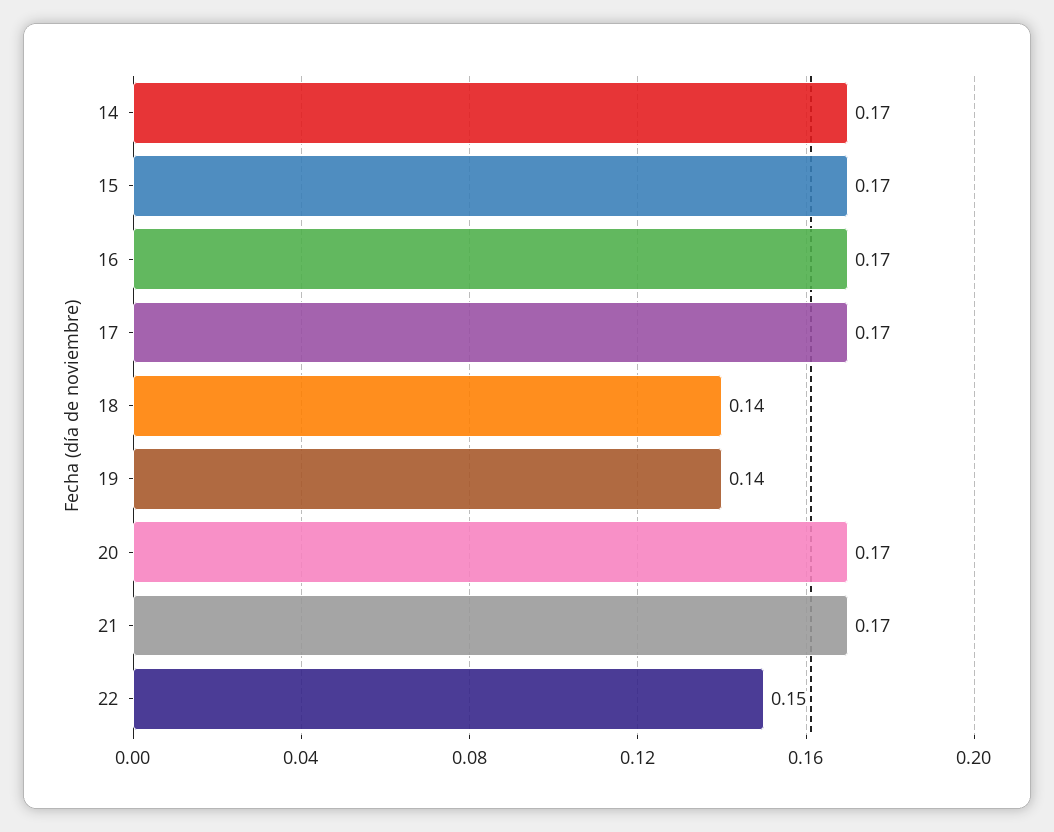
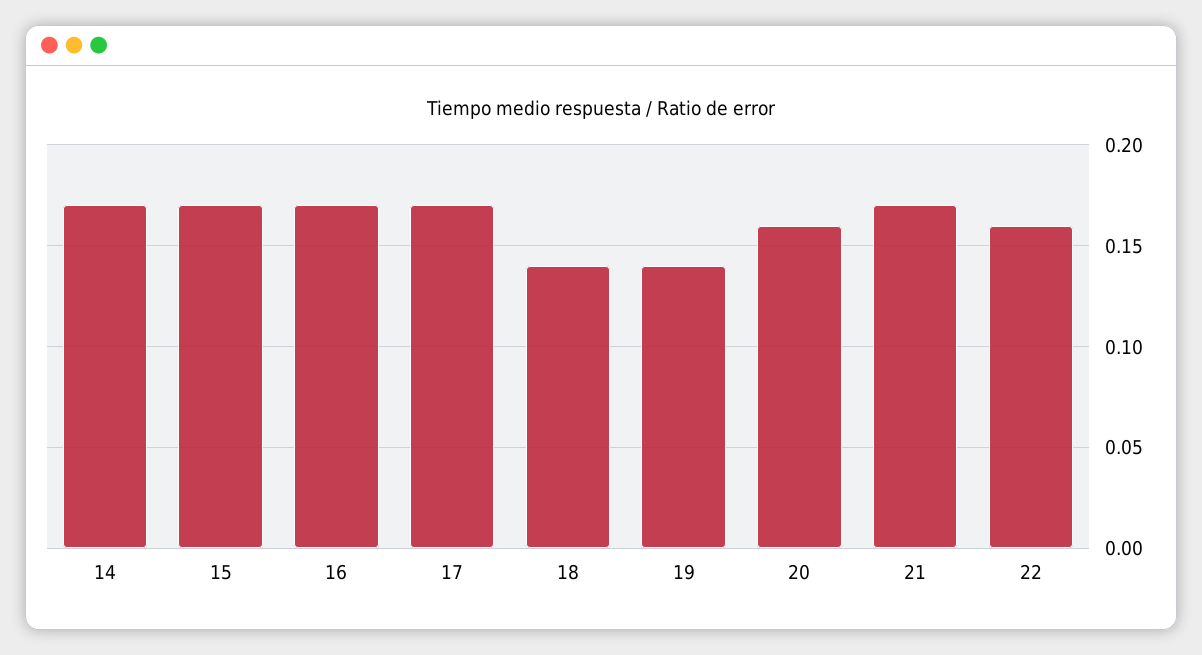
  {
    "14": 0.17,
    "15": 0.17,
    "16": 0.17,
    "17": 0.17,
    "18": 0.14,
    "19": 0.14,
-   "20": 0.17,
+   "20": 0.16,
    "21": 0.17,
-   "22": 0.15
+   "22": 0.16
  }

